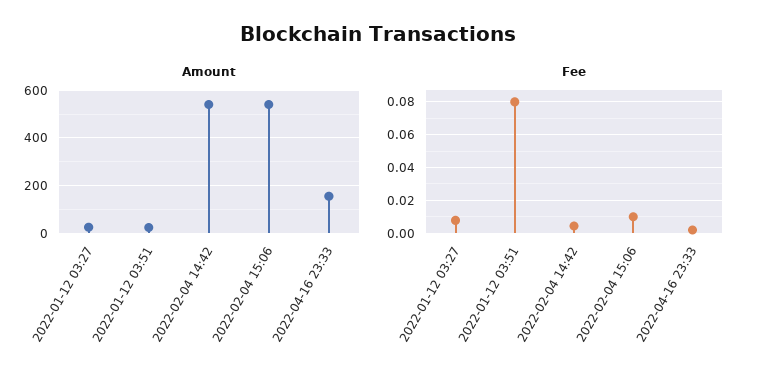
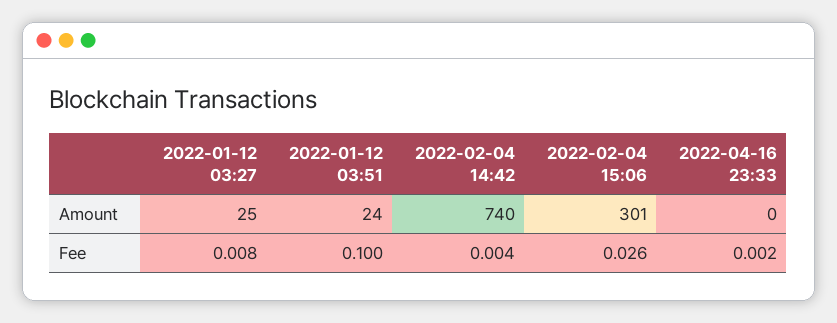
  {
    "Amount": {
      "2022-01-12 03:27": 25,
      "2022-01-12 03:51": 24,
-     "2022-02-04 14:42": 550,
+     "2022-02-04 14:42": 740,
-     "2022-02-04 15:06": 550,
+     "2022-02-04 15:06": 301,
-     "2022-04-16 23:33": 150
+     "2022-04-16 23:33": 0
    },
    "Fee": {
      "2022-01-12 03:27": 0.008,
-     "2022-01-12 03:51": 0.08,
+     "2022-01-12 03:51": 0.1,
      "2022-02-04 14:42": 0.004,
-     "2022-02-04 15:06": 0.01,
+     "2022-02-04 15:06": 0.026,
      "2022-04-16 23:33": 0.002
    }
  }

